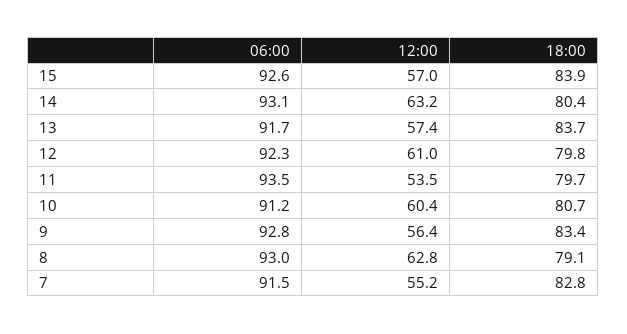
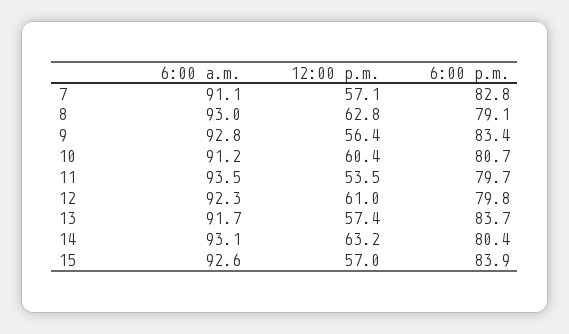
  {
    "06:00": {
      "15": 92.6,
      "14": 93.1,
      "13": 91.7,
      "12": 92.3,
      "11": 93.5,
      "10": 91.2,
      "9": 92.8,
      "8": 93,
-     "7": 91.5
+     "7": 91.1
    },
    "12:00": {
      "15": 57,
      "14": 63.2,
      "13": 57.4,
      "12": 61,
      "11": 53.5,
      "10": 60.4,
      "9": 56.4,
      "8": 62.8,
-     "7": 55.2
+     "7": 57.1
    },
    "18:00": {
      "15": 83.9,
      "14": 80.4,
      "13": 83.7,
      "12": 79.8,
      "11": 79.7,
      "10": 80.7,
      "9": 83.4,
      "8": 79.1,
      "7": 82.8
    }
  }

